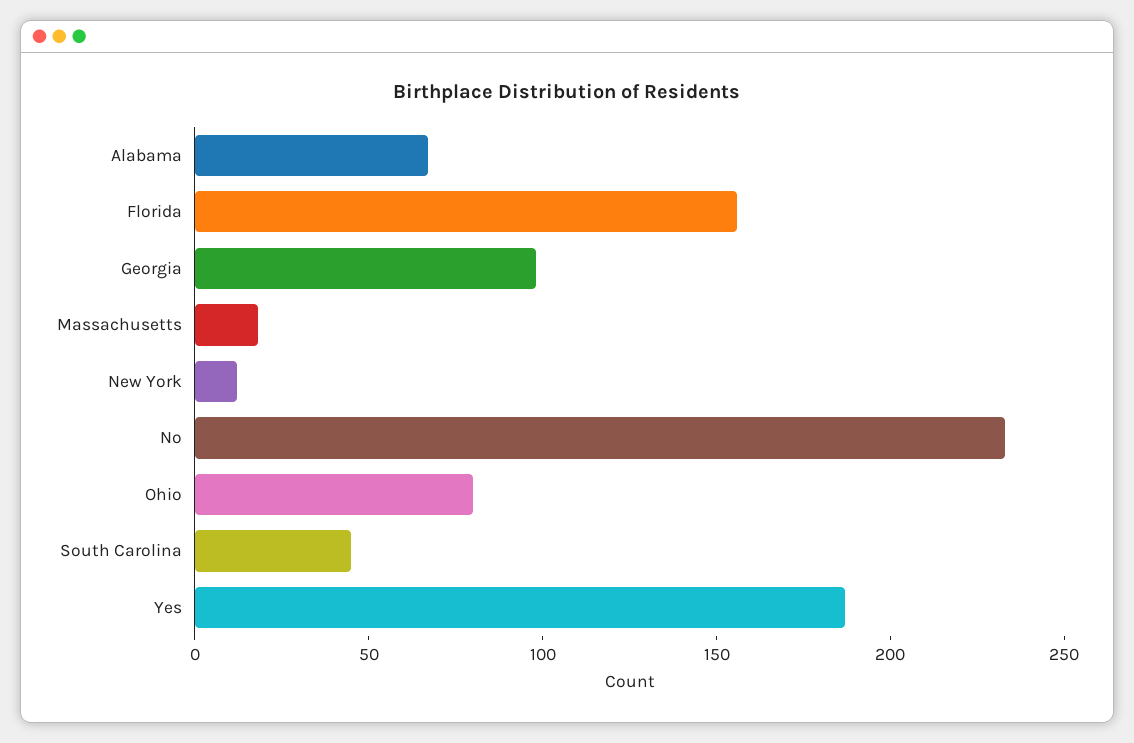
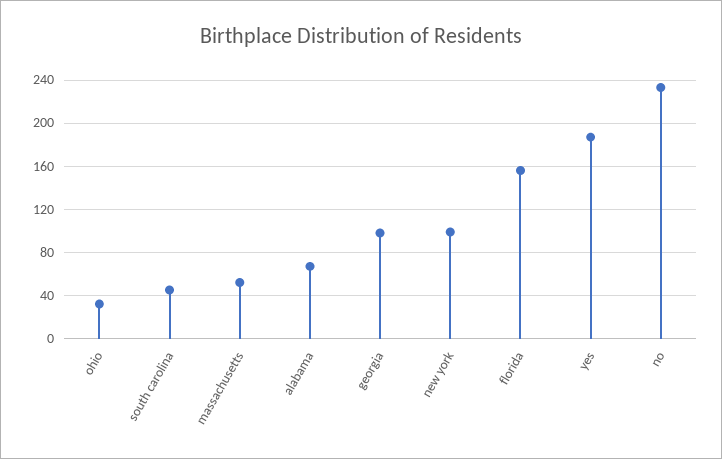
  {
    "Alabama": 70,
    "Florida": 160,
    "Georgia": 100,
-   "Massachusetts": 20,
+   "Massachusetts": 50,
-   "New York": 10,
+   "New York": 100,
    "No": 230,
-   "Ohio": 80,
+   "Ohio": 30,
    "South Carolina": 50,
    "Yes": 190
  }

